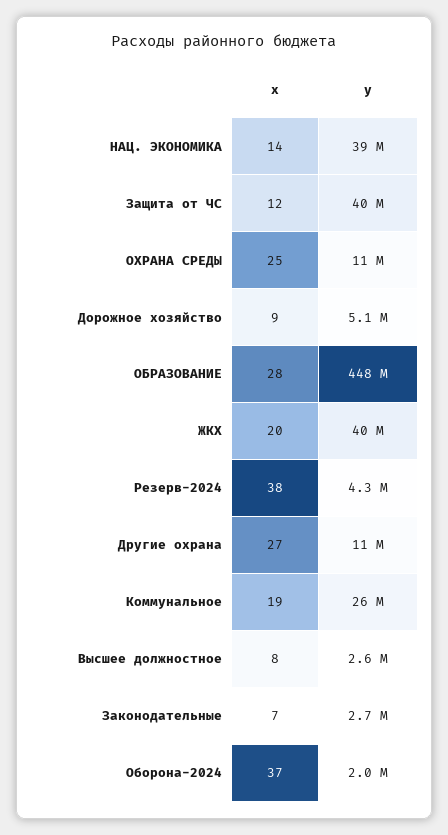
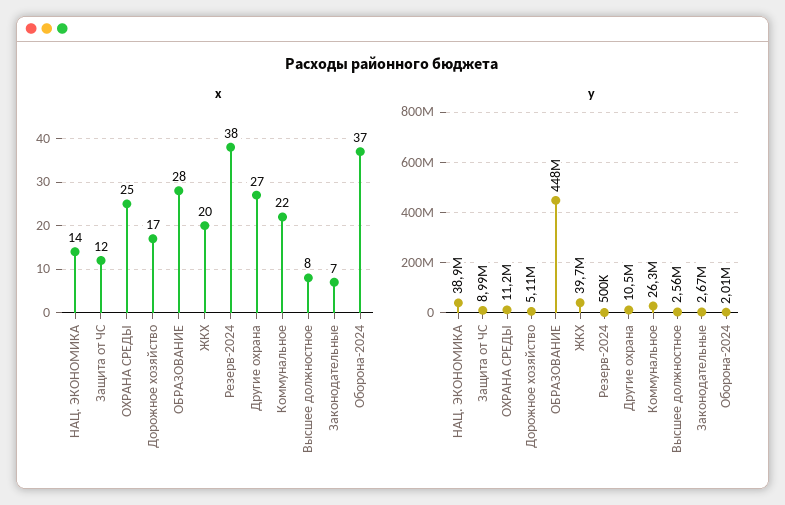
  {
    "x": {
      "НАЦ. ЭКОНОМИКА": 14,
      "Защита от ЧС": 12,
      "ОХРАНА СРЕДЫ": 25,
-     "Дорожное хозяйство": 9,
+     "Дорожное хозяйство": 17,
      "ОБРАЗОВАНИЕ": 28,
      "ЖКХ": 20,
      "Резерв-2024": 38,
      "Другие охрана": 27,
-     "Коммунальное": 19,
+     "Коммунальное": 22,
      "Высшее должностное": 8,
      "Законодательные": 7,
      "Оборона-2024": 37
    },
    "y": {
      "НАЦ. ЭКОНОМИКА": 38900000,
-     "Защита от ЧС": 40000000,
+     "Защита от ЧС": 8990000,
      "ОХРАНА СРЕДЫ": 11200000,
      "Дорожное хозяйство": 5110000,
      "ОБРАЗОВАНИЕ": 448000000,
      "ЖКХ": 39700000,
-     "Резерв-2024": 4300000,
+     "Резерв-2024": 500000,
      "Другие охрана": 10500000,
      "Коммунальное": 26300000,
      "Высшее должностное": 2560000,
      "Законодательные": 2670000,
      "Оборона-2024": 2010000
    }
  }

